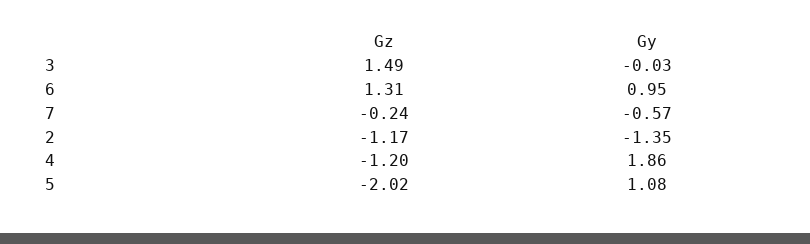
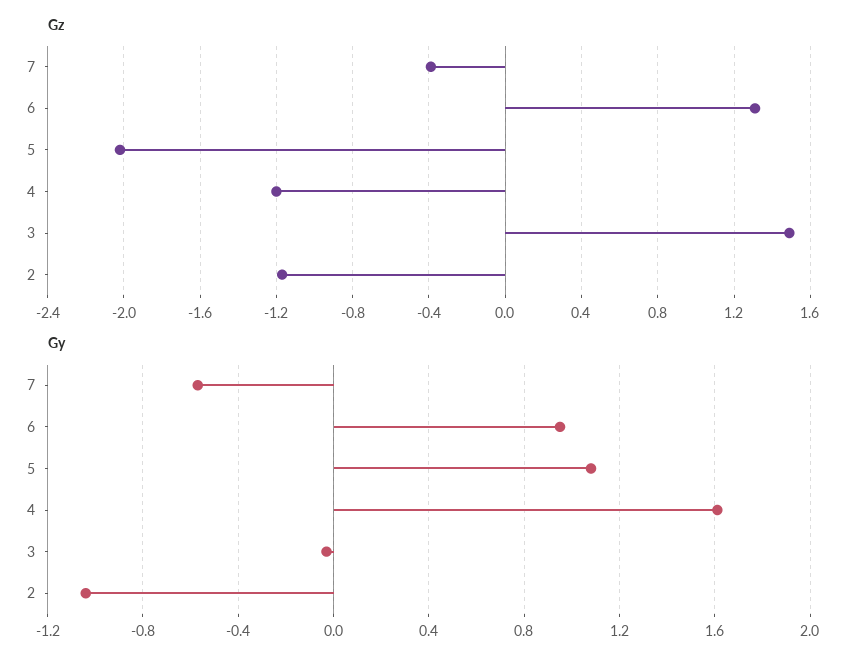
  {
    "Gz": {
      "3": 1.49,
      "6": 1.31,
-     "7": -0.24,
+     "7": -0.4,
      "2": -1.17,
      "4": -1.2,
      "5": -2.02
    },
    "Gy": {
      "3": -0.03,
      "6": 0.95,
      "7": -0.57,
-     "2": -1.35,
+     "2": -1.05,
-     "4": 1.86,
+     "4": 1.6,
      "5": 1.08
    }
  }

